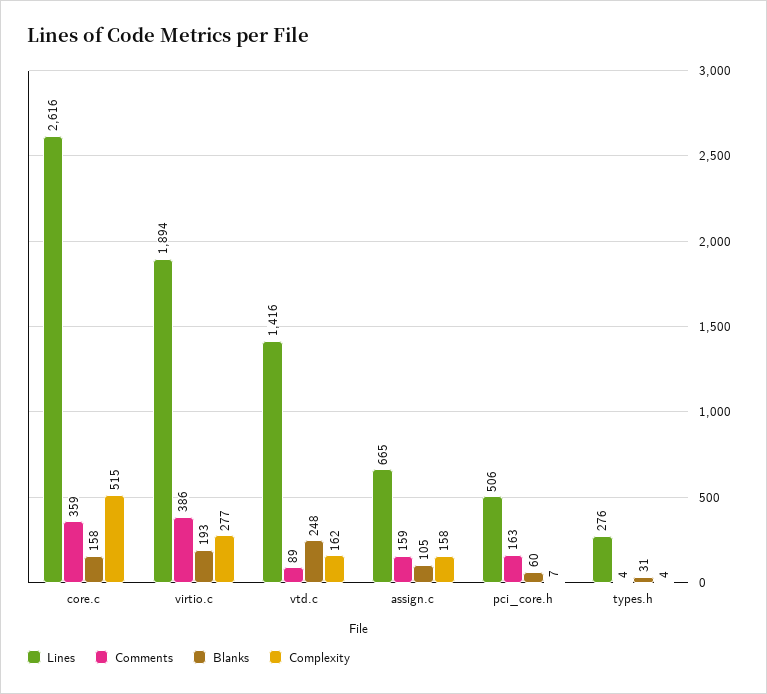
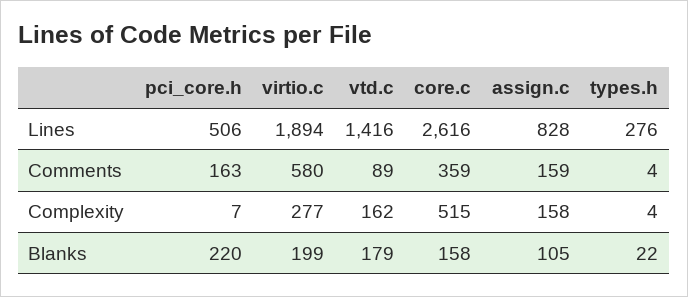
  {
    "Lines": {
      "core.c": 2616,
      "virtio.c": 1894,
      "vtd.c": 1416,
-     "assign.c": 665,
+     "assign.c": 828,
      "pci_core.h": 506,
      "types.h": 276
    },
    "Comments": {
      "core.c": 359,
-     "virtio.c": 386,
+     "virtio.c": 580,
      "vtd.c": 89,
      "assign.c": 159,
      "pci_core.h": 163,
      "types.h": 4
    },
    "Blanks": {
      "core.c": 158,
-     "virtio.c": 193,
+     "virtio.c": 199,
-     "vtd.c": 248,
+     "vtd.c": 179,
      "assign.c": 105,
-     "pci_core.h": 60,
+     "pci_core.h": 220,
-     "types.h": 31
+     "types.h": 22
    },
    "Complexity": {
      "core.c": 515,
      "virtio.c": 277,
      "vtd.c": 162,
      "assign.c": 158,
      "pci_core.h": 7,
      "types.h": 4
    }
  }

